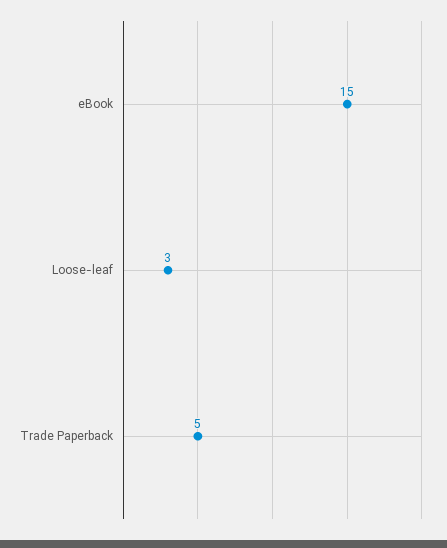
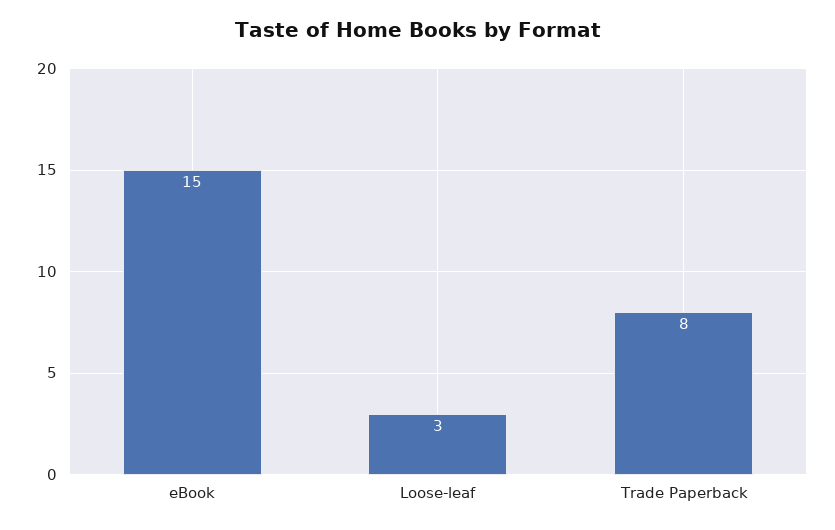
  {
    "eBook": 15,
    "Loose-leaf": 3,
-   "Trade Paperback": 5
+   "Trade Paperback": 8
  }

